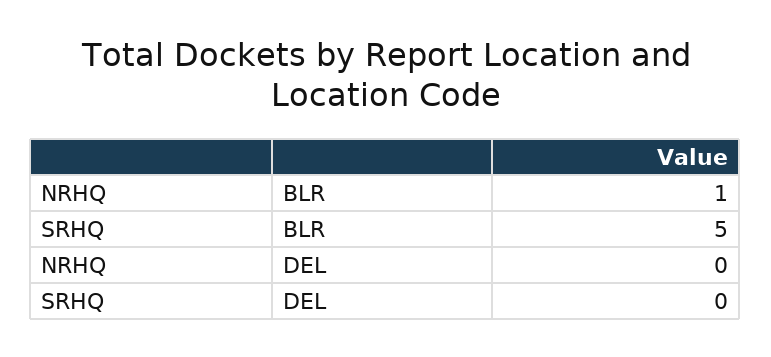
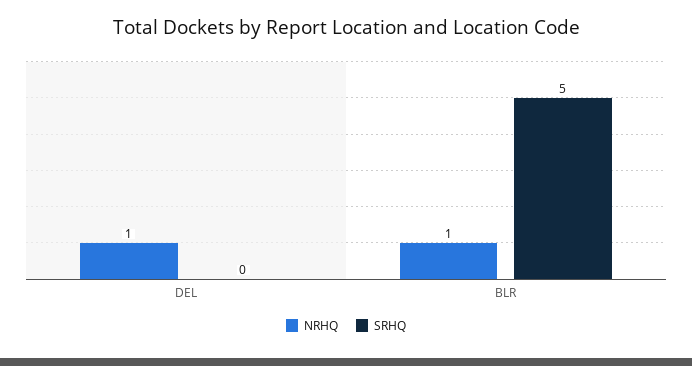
  {
    "NRHQ": {
      "BLR": 1,
-     "DEL": 0
+     "DEL": 1
    },
    "SRHQ": {
      "BLR": 5,
      "DEL": 0
    }
  }

